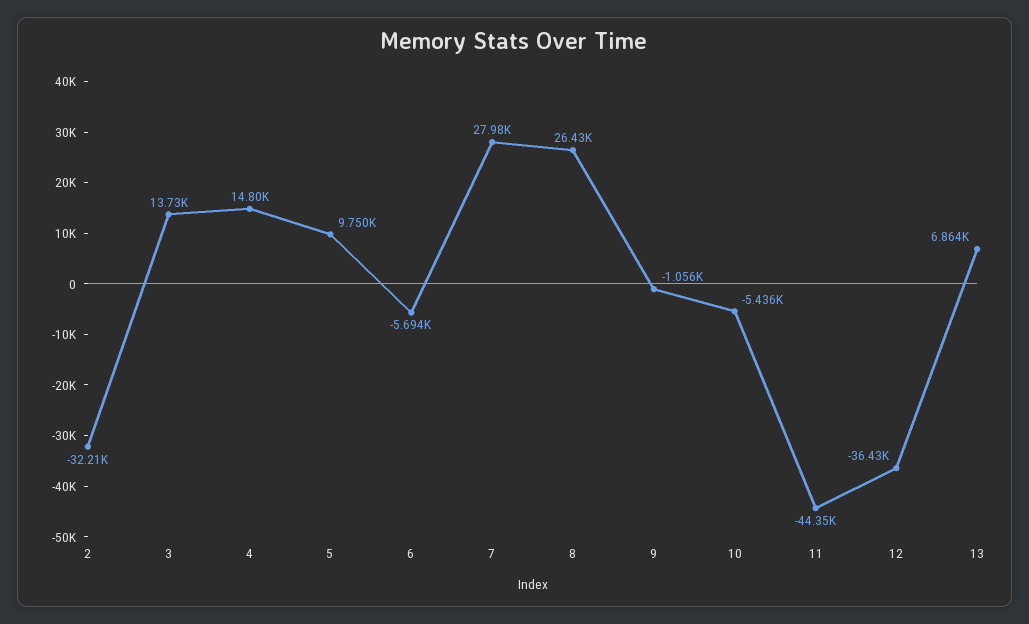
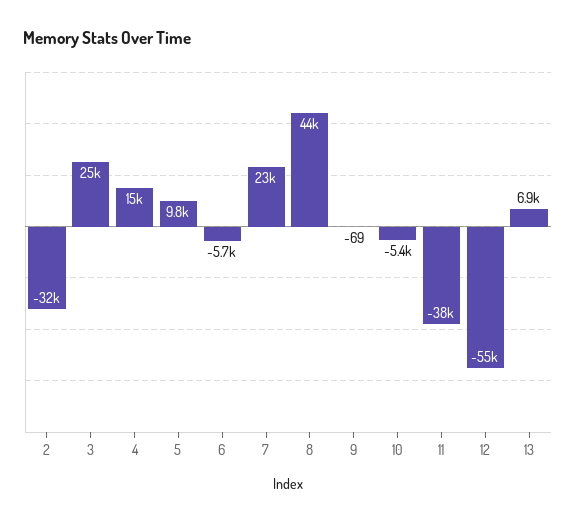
  {
    "2": -32210,
-   "3": 13730,
+   "3": 25000,
    "4": 14800,
    "5": 9750,
    "6": -5694,
-   "7": 27980,
+   "7": 23000,
-   "8": 26430,
+   "8": 44000,
-   "9": -1056,
+   "9": -69,
    "10": -5436,
-   "11": -44350,
+   "11": -38000,
-   "12": -36430,
+   "12": -55000,
    "13": 6864
  }

